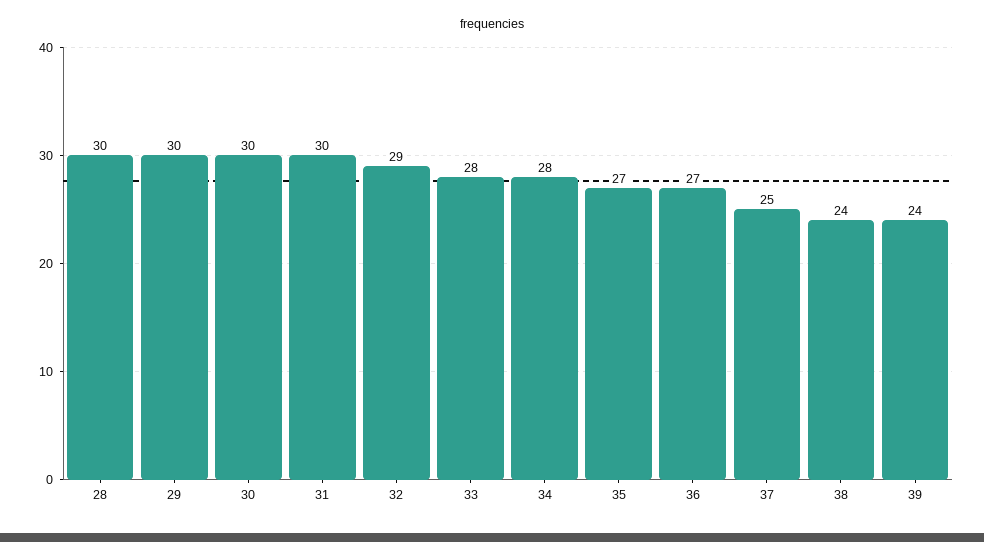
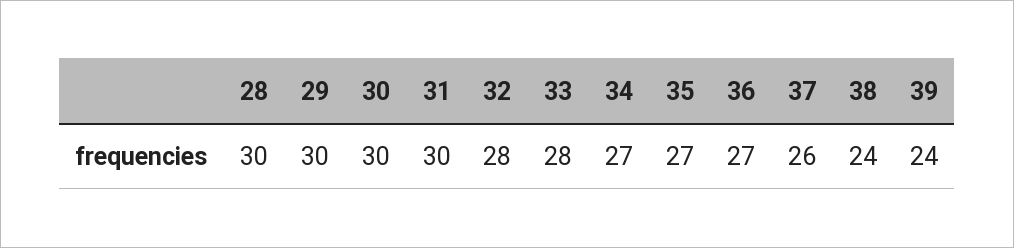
  {
    "28": 30,
    "29": 30,
    "30": 30,
    "31": 30,
-   "32": 29,
+   "32": 28,
    "33": 28,
-   "34": 28,
+   "34": 27,
    "35": 27,
    "36": 27,
-   "37": 25,
+   "37": 26,
    "38": 24,
    "39": 24
  }

